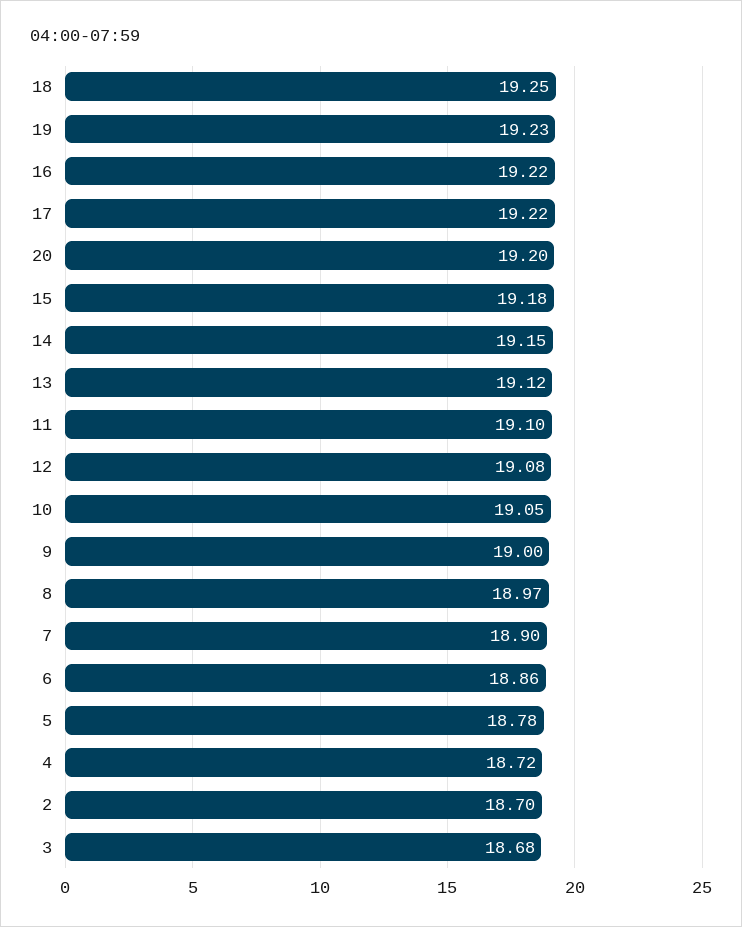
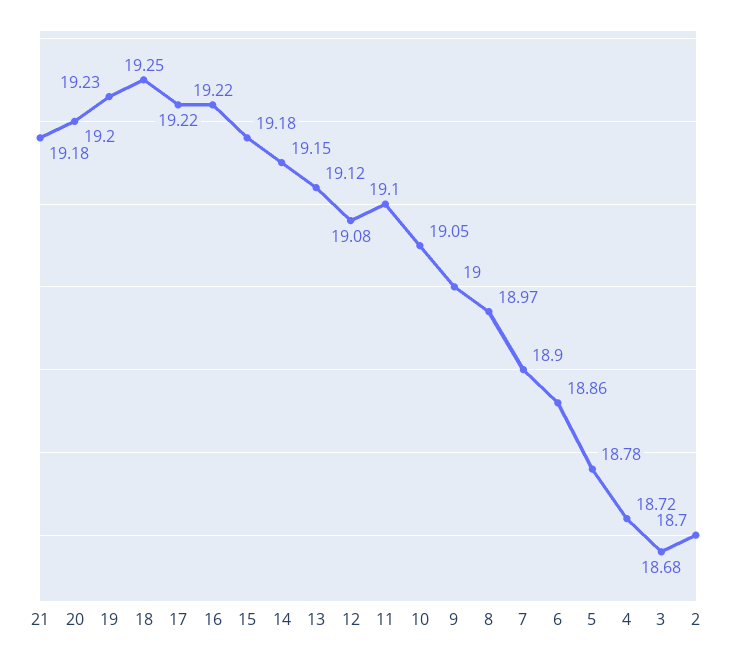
  {
    "18": 19.25,
    "19": 19.23,
    "16": 19.22,
    "17": 19.22,
    "20": 19.2,
    "15": 19.18,
    "14": 19.15,
    "13": 19.12,
    "11": 19.1,
    "12": 19.08,
    "10": 19.05,
    "9": 19,
    "8": 18.97,
    "7": 18.9,
    "6": 18.86,
    "5": 18.78,
    "4": 18.72,
    "2": 18.7,
-   "3": 18.68
+   "3": 18.68,
+   "21": 19.18
  }

